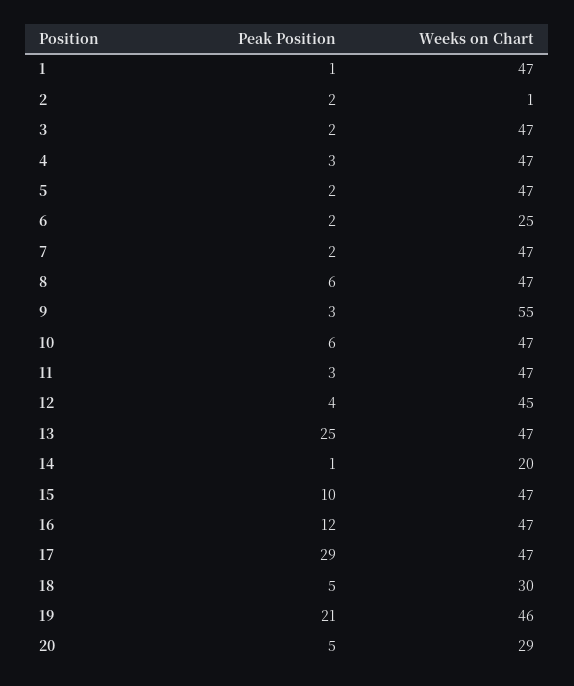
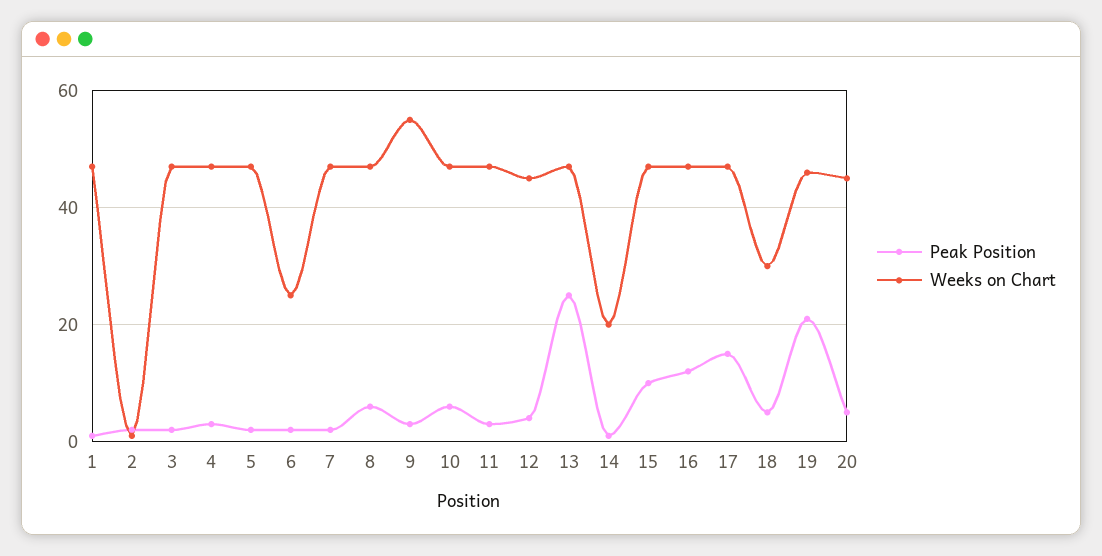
  {
    "Peak Position": {
      "1": 1,
      "2": 2,
      "3": 2,
      "4": 3,
      "5": 2,
      "6": 2,
      "7": 2,
      "8": 6,
      "9": 3,
      "10": 6,
      "11": 3,
      "12": 4,
      "13": 25,
      "14": 1,
      "15": 10,
      "16": 12,
-     "17": 29,
+     "17": 15,
      "18": 5,
      "19": 21,
      "20": 5
    },
    "Weeks on Chart": {
      "1": 47,
      "2": 1,
      "3": 47,
      "4": 47,
      "5": 47,
      "6": 25,
      "7": 47,
      "8": 47,
      "9": 55,
      "10": 47,
      "11": 47,
      "12": 45,
      "13": 47,
      "14": 20,
      "15": 47,
      "16": 47,
      "17": 47,
      "18": 30,
      "19": 46,
-     "20": 29
+     "20": 45
    }
  }

